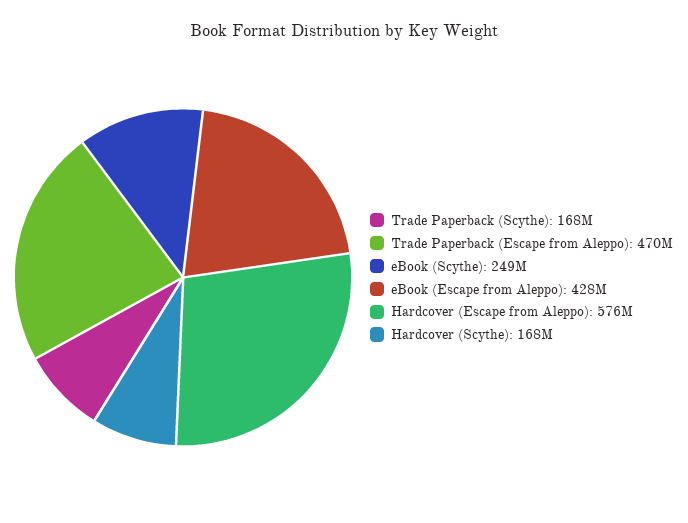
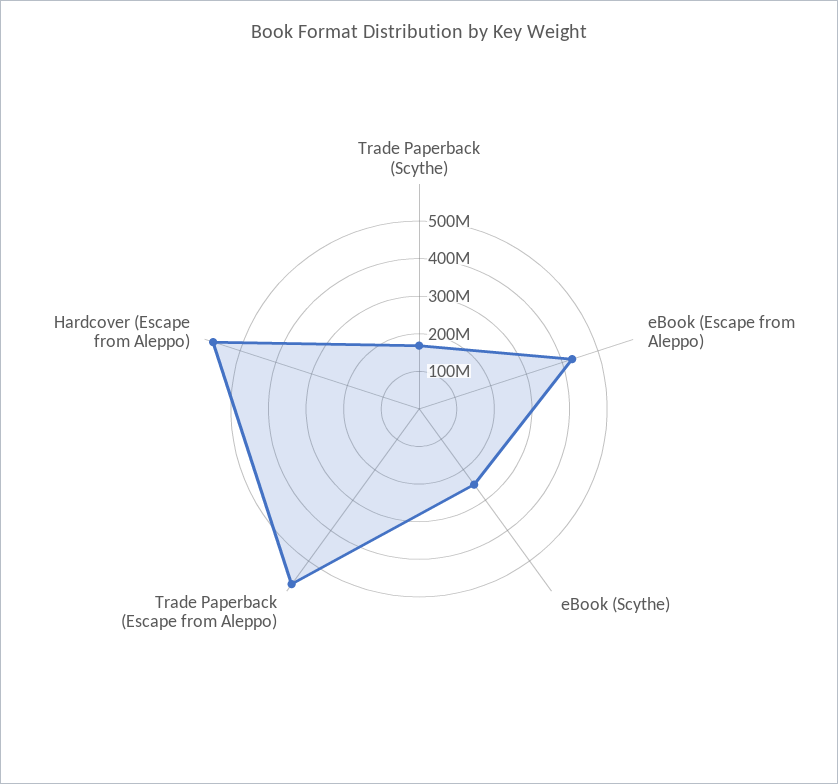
  {
    "Trade Paperback (Scythe)": 168000000,
-   "Trade Paperback (Escape from Aleppo)": 470000000,
+   "Trade Paperback (Escape from Aleppo)": 575000000,
    "eBook (Scythe)": 249000000,
    "eBook (Escape from Aleppo)": 428000000,
-   "Hardcover (Escape from Aleppo)": 576000000,
+   "Hardcover (Escape from Aleppo)": 576000000
-   "Hardcover (Scythe)": 168000000
  }

